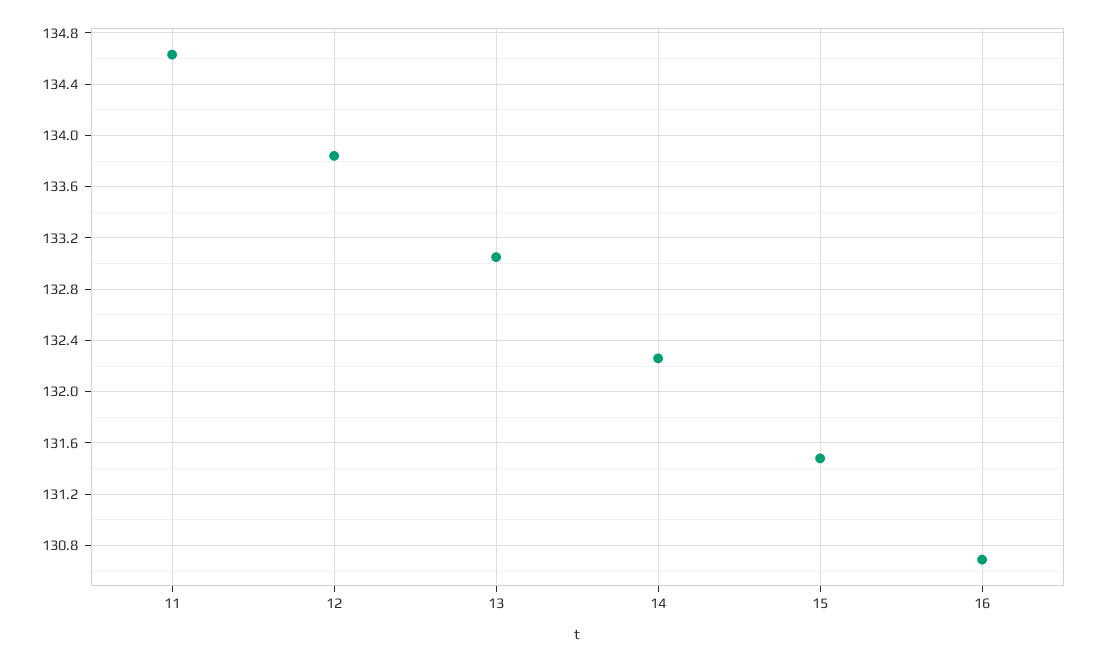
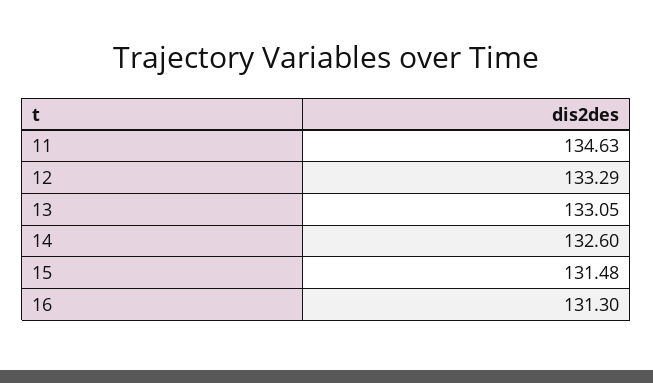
  {
    "11": 134.63,
-   "12": 133.85,
+   "12": 133.29,
    "13": 133.05,
-   "14": 132.25,
+   "14": 132.6,
    "15": 131.48,
-   "16": 130.7
+   "16": 131.3
  }

